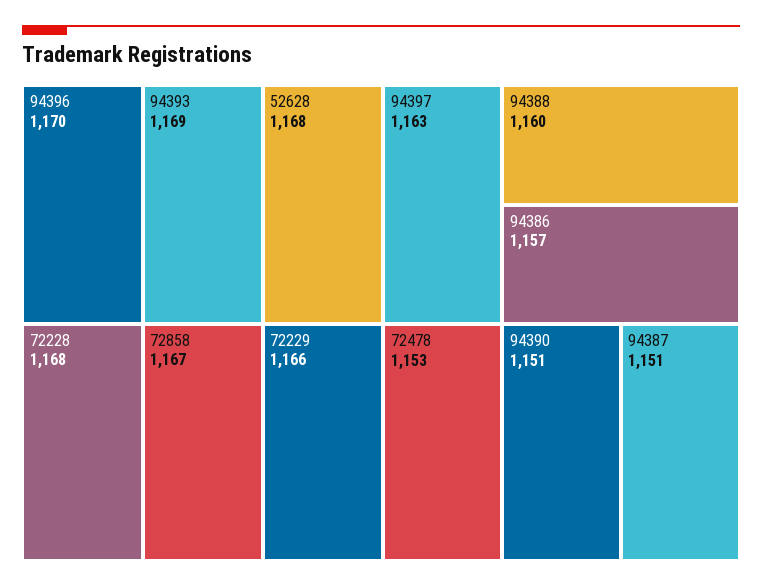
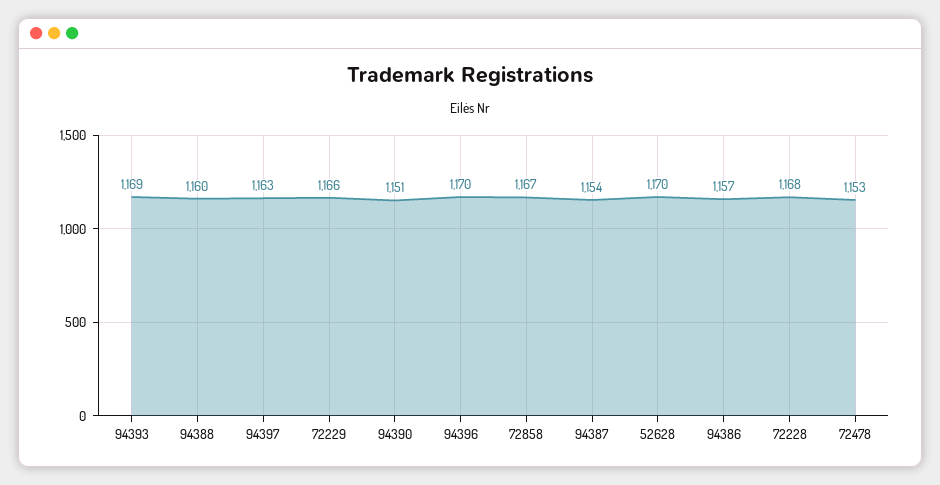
  {
    "94396": 1170,
    "94393": 1169,
-   "52628": 1168,
+   "52628": 1170,
    "72228": 1168,
    "72858": 1167,
    "72229": 1166,
    "94397": 1163,
    "94388": 1160,
    "94386": 1157,
    "72478": 1153,
    "94390": 1151,
-   "94387": 1151
+   "94387": 1154
  }

